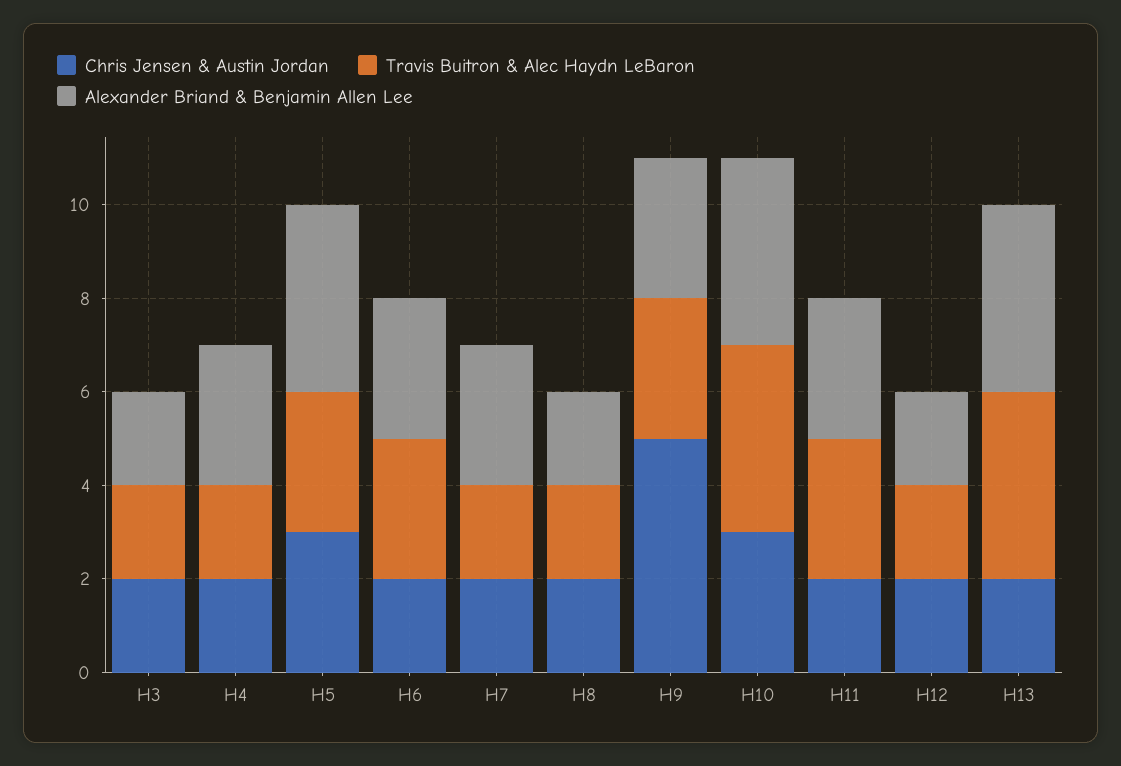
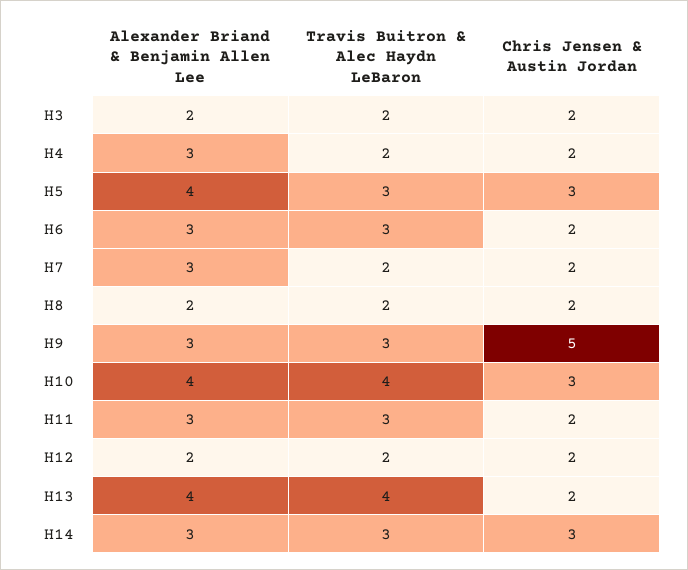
  {
    "Chris Jensen & Austin Jordan": {
      "H3": 2,
      "H4": 2,
      "H5": 3,
      "H6": 2,
      "H7": 2,
      "H8": 2,
      "H9": 5,
      "H10": 3,
      "H11": 2,
      "H12": 2,
-     "H13": 2
+     "H13": 2,
+     "H14": 3
    },
    "Travis Buitron & Alec Haydn LeBaron": {
      "H3": 2,
      "H4": 2,
      "H5": 3,
      "H6": 3,
      "H7": 2,
      "H8": 2,
      "H9": 3,
      "H10": 4,
      "H11": 3,
      "H12": 2,
-     "H13": 4
+     "H13": 4,
+     "H14": 3
    },
    "Alexander Briand & Benjamin Allen Lee": {
      "H3": 2,
      "H4": 3,
      "H5": 4,
      "H6": 3,
      "H7": 3,
      "H8": 2,
      "H9": 3,
      "H10": 4,
      "H11": 3,
      "H12": 2,
-     "H13": 4
+     "H13": 4,
+     "H14": 3
    }
  }

